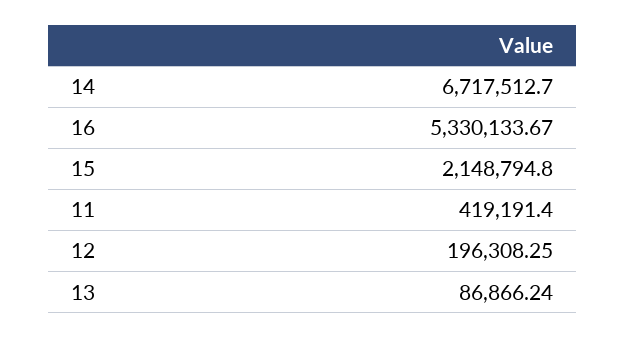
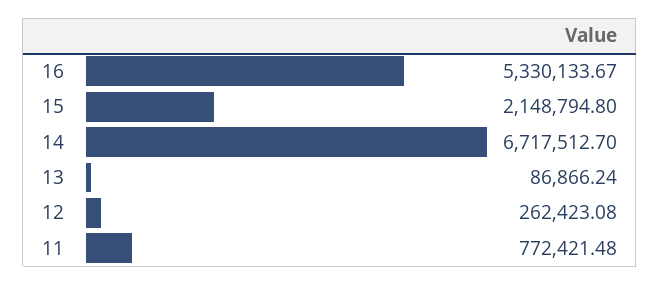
  {
    "14": 6717512.7,
    "16": 5330133.67,
    "15": 2148794.8,
-   "11": 419191.4,
+   "11": 772421.48,
-   "12": 196308.25,
+   "12": 262423.08,
    "13": 86866.24
  }

